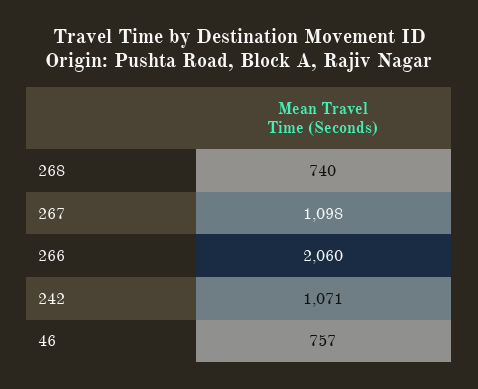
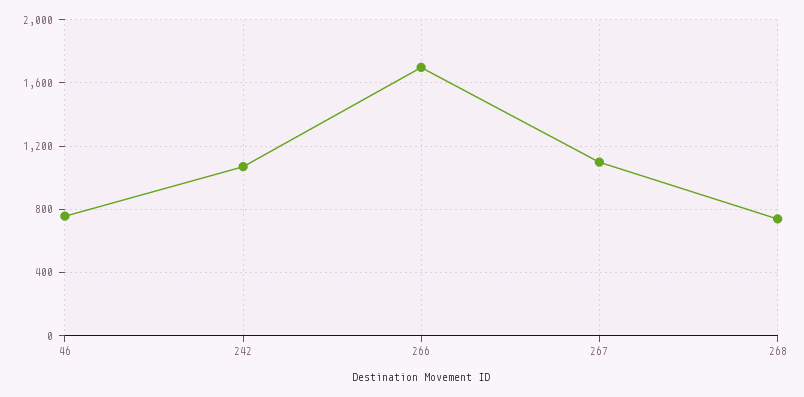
  {
    "268": 740,
    "267": 1098,
-   "266": 2060,
+   "266": 1700,
    "242": 1071,
    "46": 757
  }

